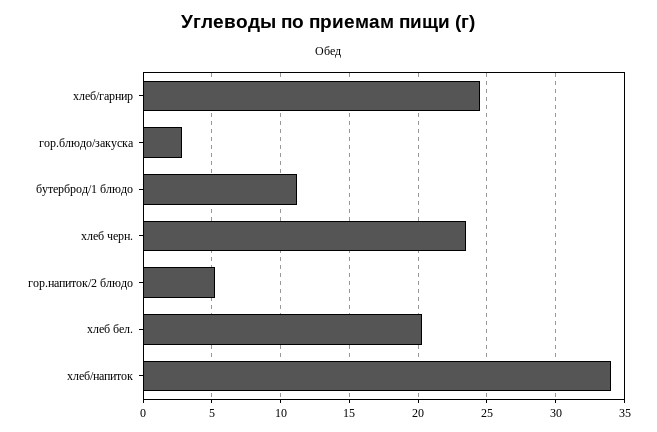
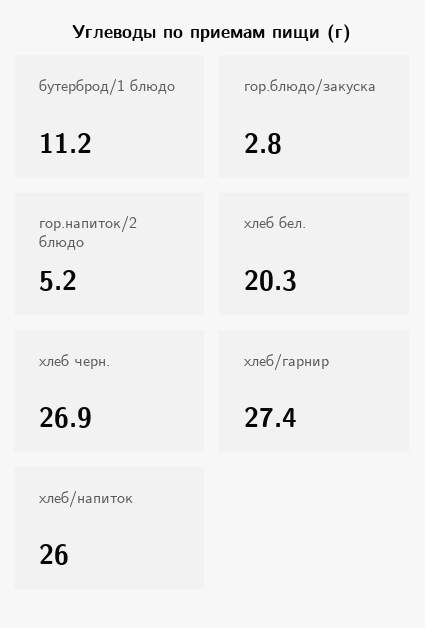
  {
-   "хлеб/гарнир": 24.5,
+   "хлеб/гарнир": 27.4,
    "гор.блюдо/закуска": 2.8,
    "бутерброд/1 блюдо": 11.2,
-   "хлеб черн.": 23.5,
+   "хлеб черн.": 26.9,
    "гор.напиток/2 блюдо": 5.2,
    "хлеб бел.": 20.3,
-   "хлеб/напиток": 34
+   "хлеб/напиток": 26
  }

